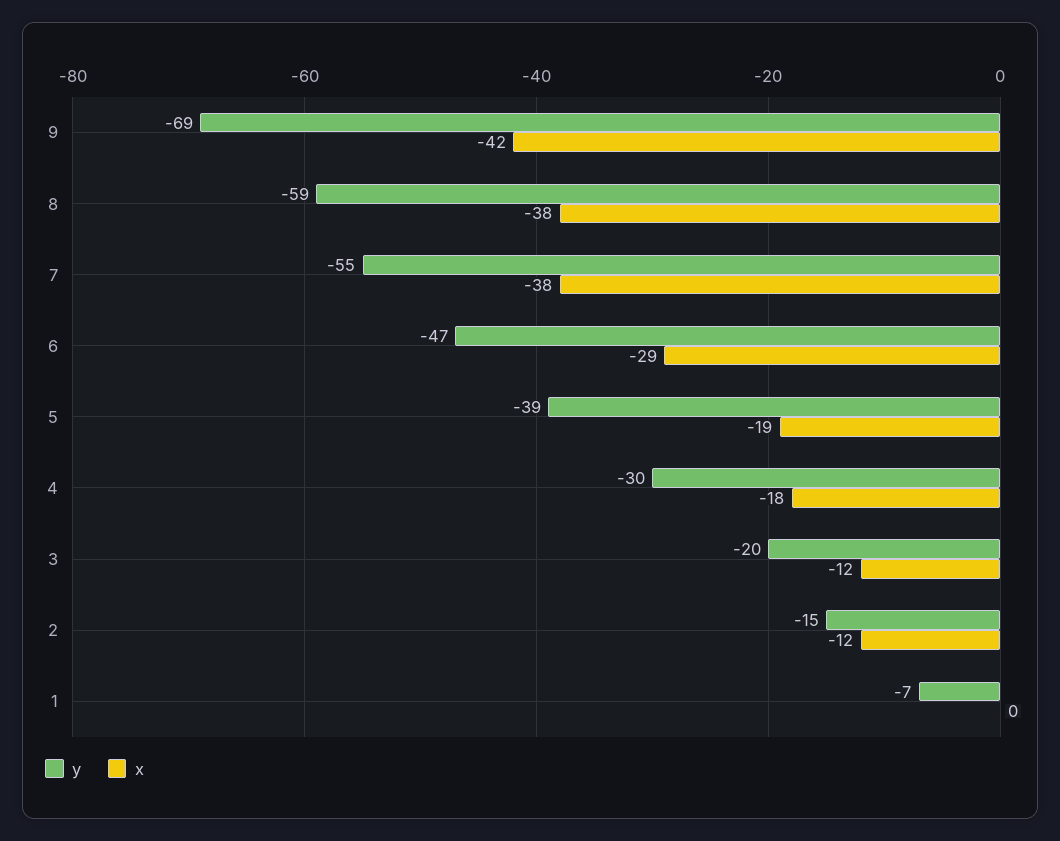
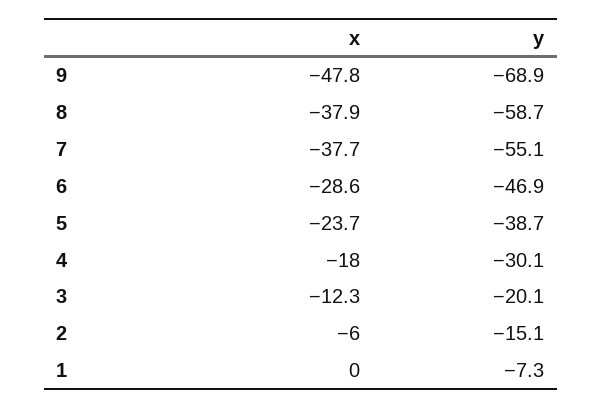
  {
    "y": {
      "9": -68.9,
      "8": -58.7,
      "7": -55.1,
      "6": -46.9,
      "5": -38.7,
      "4": -30.1,
      "3": -20.1,
      "2": -15.1,
      "1": -7.3
    },
    "x": {
-     "9": -42,
+     "9": -47.8,
      "8": -37.9,
      "7": -37.7,
      "6": -28.6,
-     "5": -19,
+     "5": -23.7,
      "4": -18,
      "3": -12.3,
-     "2": -12,
+     "2": -6,
      "1": 0
    }
  }

